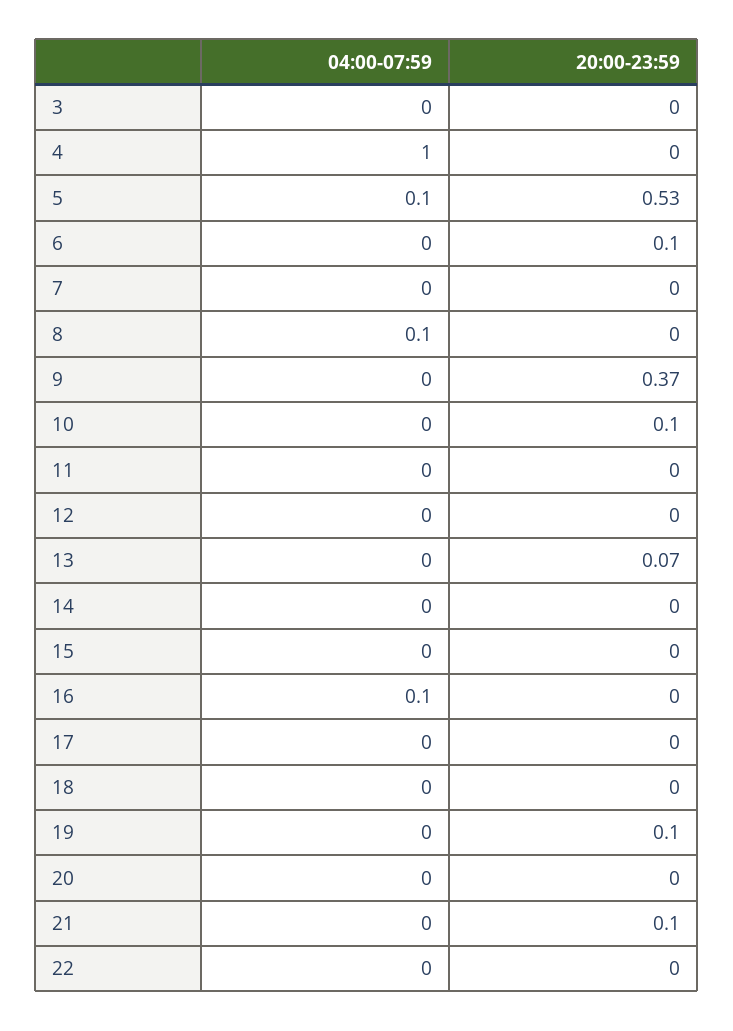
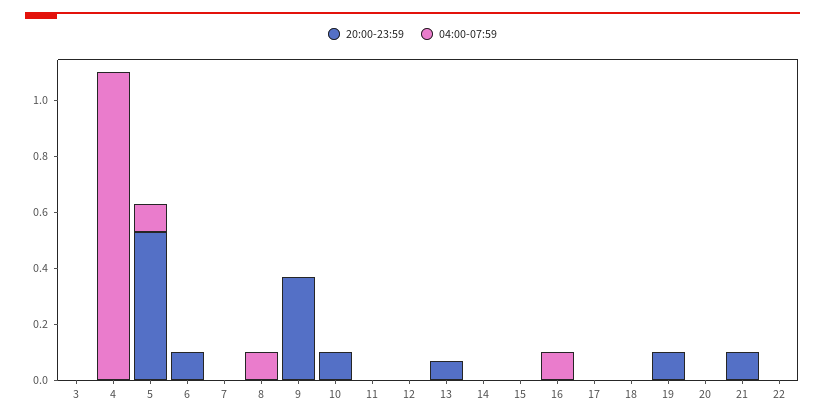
  {
    "04:00-07:59": {
      "3": 0,
-     "4": 1,
+     "4": 1.1,
      "5": 0.1,
      "6": 0,
      "7": 0,
      "8": 0.1,
      "9": 0,
      "10": 0,
      "11": 0,
      "12": 0,
      "13": 0,
      "14": 0,
      "15": 0,
      "16": 0.1,
      "17": 0,
      "18": 0,
      "19": 0,
      "20": 0,
      "21": 0,
      "22": 0
    },
    "20:00-23:59": {
      "3": 0,
      "4": 0,
      "5": 0.53,
      "6": 0.1,
      "7": 0,
      "8": 0,
      "9": 0.37,
      "10": 0.1,
      "11": 0,
      "12": 0,
      "13": 0.07,
      "14": 0,
      "15": 0,
      "16": 0,
      "17": 0,
      "18": 0,
      "19": 0.1,
      "20": 0,
      "21": 0.1,
      "22": 0
    }
  }

